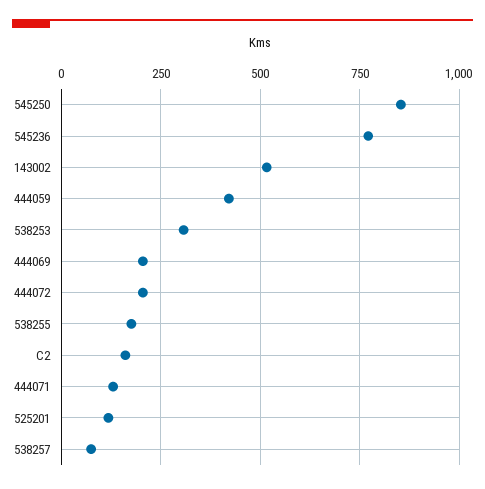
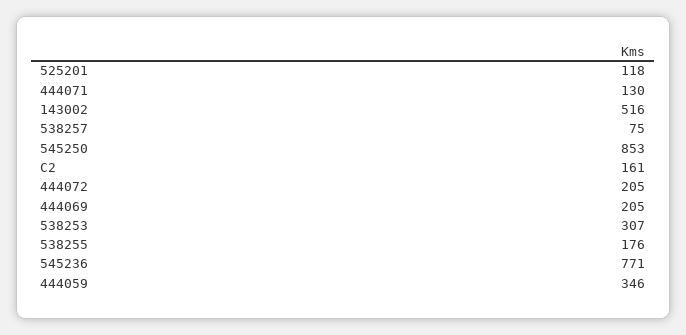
  {
    "545250": 853,
    "545236": 771,
    "143002": 516,
-   "444059": 425,
+   "444059": 346,
    "538253": 307,
    "444069": 205,
    "444072": 205,
    "538255": 176,
    "C2": 161,
    "444071": 130,
    "525201": 118,
    "538257": 75
  }

